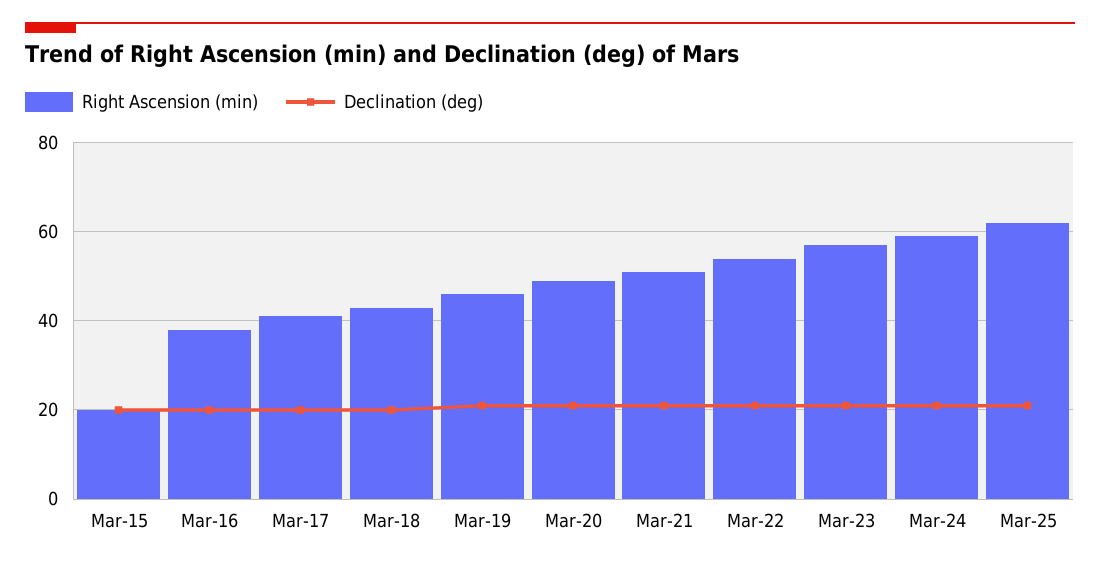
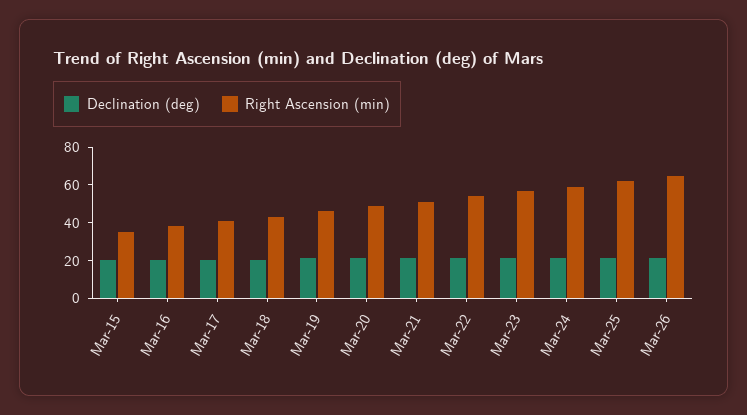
  {
    "Right Ascension (min)": {
-     "Mar-15": 20,
+     "Mar-15": 35,
      "Mar-16": 40,
      "Mar-17": 40,
      "Mar-18": 45,
      "Mar-19": 45,
      "Mar-20": 50,
      "Mar-21": 50,
      "Mar-22": 55,
      "Mar-23": 55,
      "Mar-24": 60,
-     "Mar-25": 60
+     "Mar-25": 60,
+     "Mar-26": 65
    },
    "Declination (deg)": {
      "Mar-15": 20,
      "Mar-16": 20,
      "Mar-17": 20,
      "Mar-18": 20,
      "Mar-19": 20,
      "Mar-20": 20,
      "Mar-21": 20,
      "Mar-22": 20,
      "Mar-23": 20,
      "Mar-24": 20,
-     "Mar-25": 20
+     "Mar-25": 20,
+     "Mar-26": 20
    }
  }

